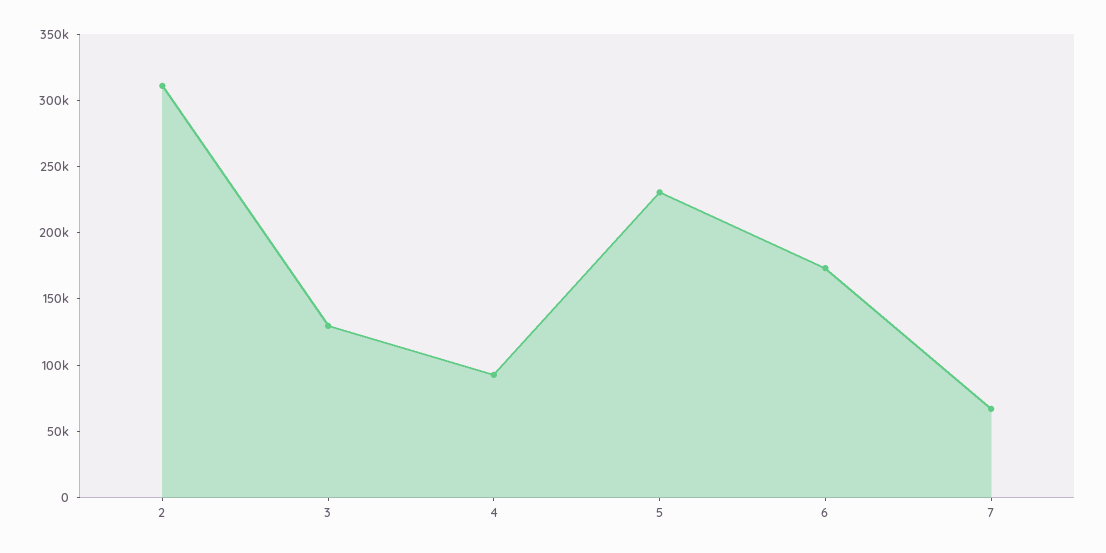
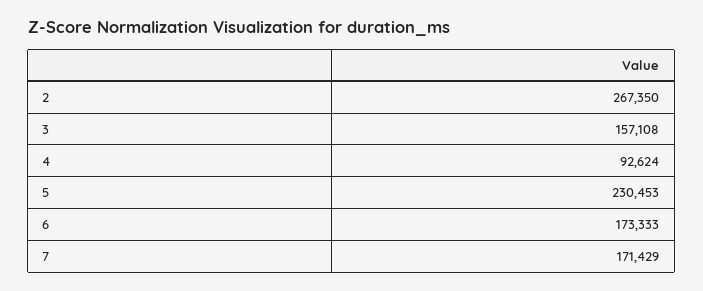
  {
-   "2": 310000,
+   "2": 267350,
-   "3": 130000,
+   "3": 157108,
    "4": 92624,
    "5": 230453,
    "6": 173333,
-   "7": 70000
+   "7": 171429
  }

